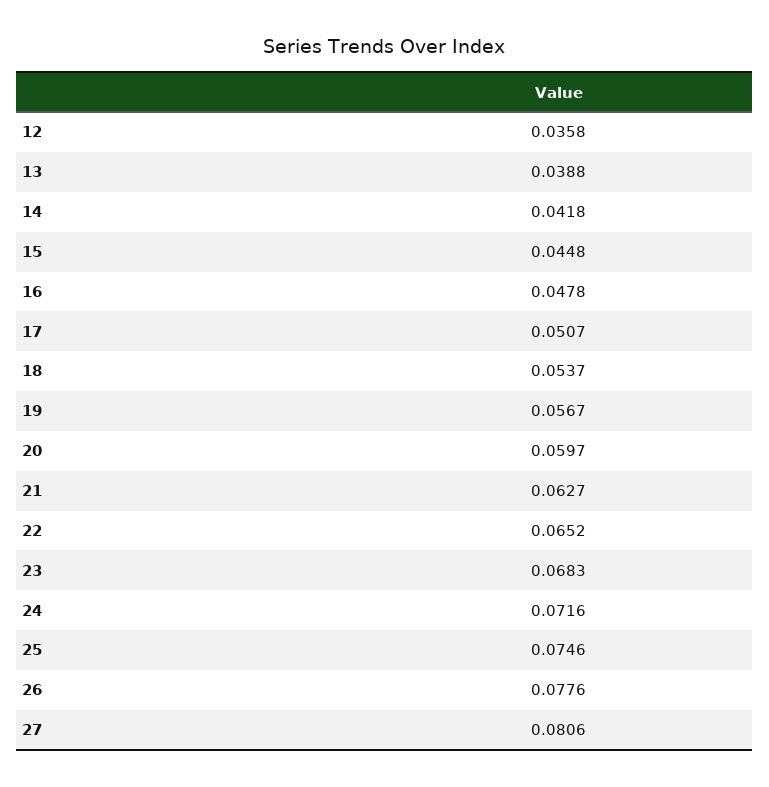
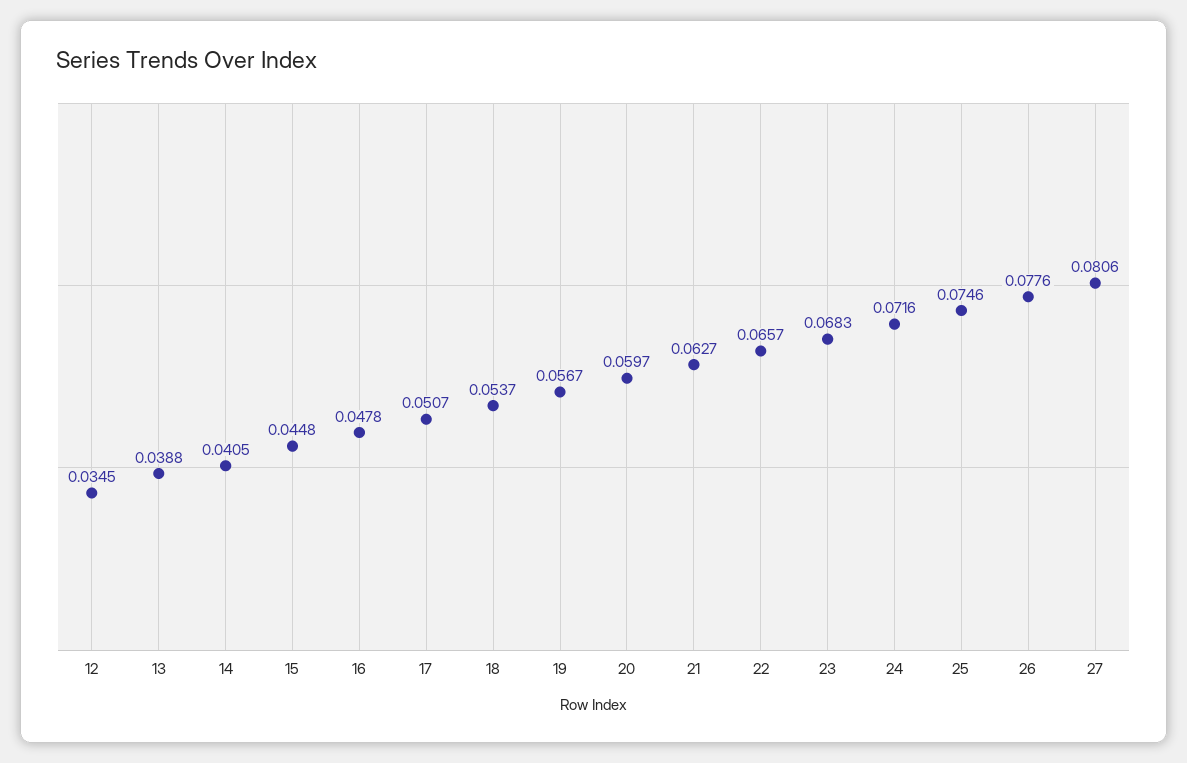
  {
-   "12": 0.0358,
+   "12": 0.0345,
    "13": 0.0388,
-   "14": 0.0418,
+   "14": 0.0405,
    "15": 0.0448,
    "16": 0.0478,
    "17": 0.0507,
    "18": 0.0537,
    "19": 0.0567,
    "20": 0.0597,
    "21": 0.0627,
-   "22": 0.0652,
+   "22": 0.0657,
    "23": 0.0683,
    "24": 0.0716,
    "25": 0.0746,
    "26": 0.0776,
    "27": 0.0806
  }

